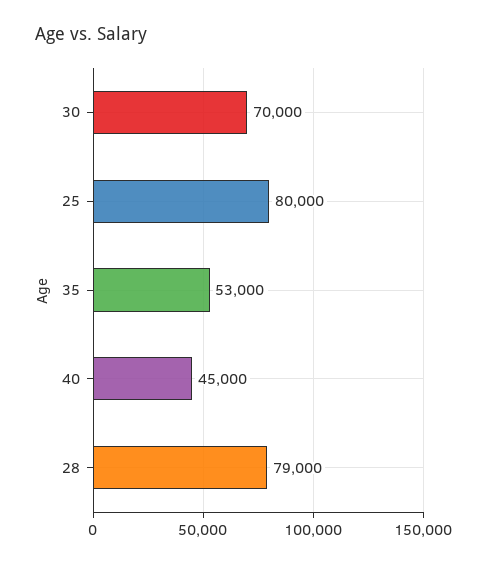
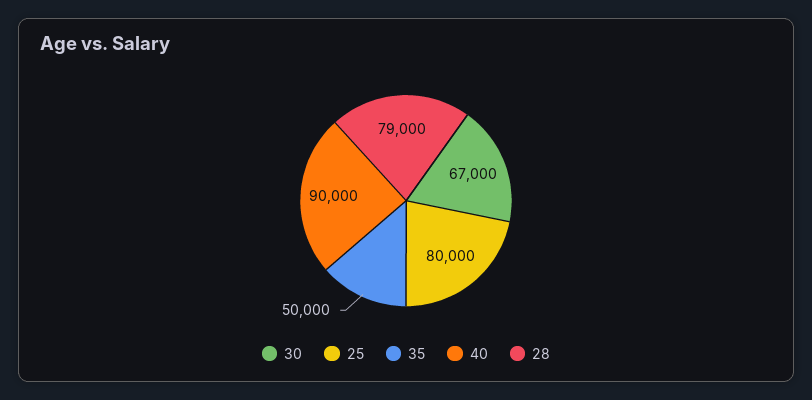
  {
-   "30": 70000,
+   "30": 67000,
    "25": 80000,
-   "35": 53000,
+   "35": 50000,
-   "40": 45000,
+   "40": 90000,
    "28": 79000
  }

